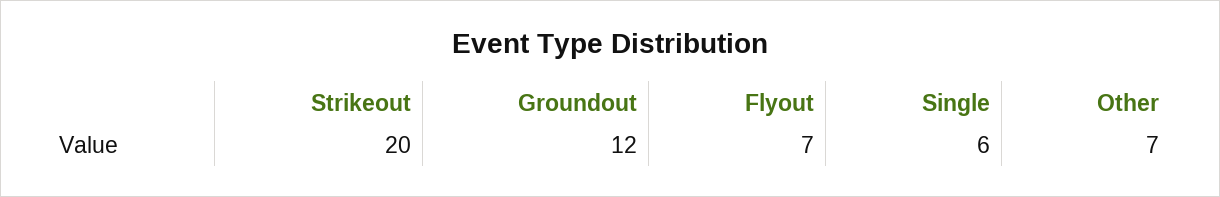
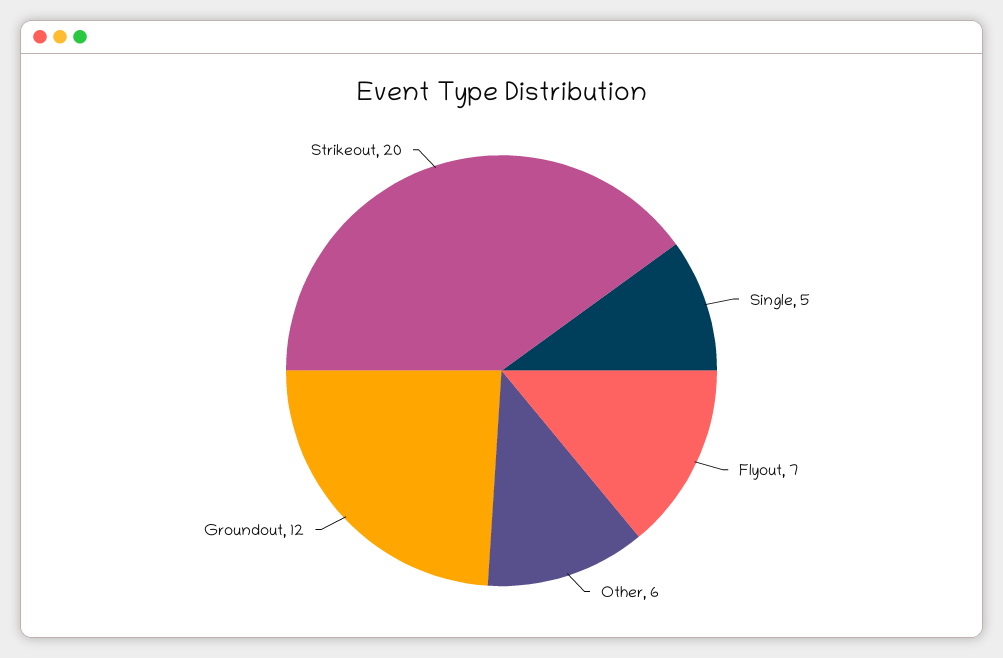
  {
    "Strikeout": 20,
    "Groundout": 12,
    "Flyout": 7,
-   "Single": 6,
+   "Single": 5,
-   "Other": 7
+   "Other": 6
  }

